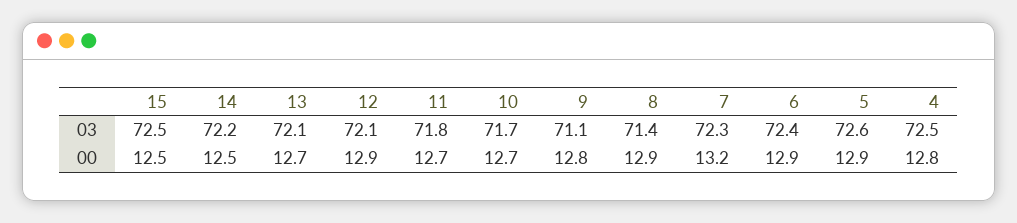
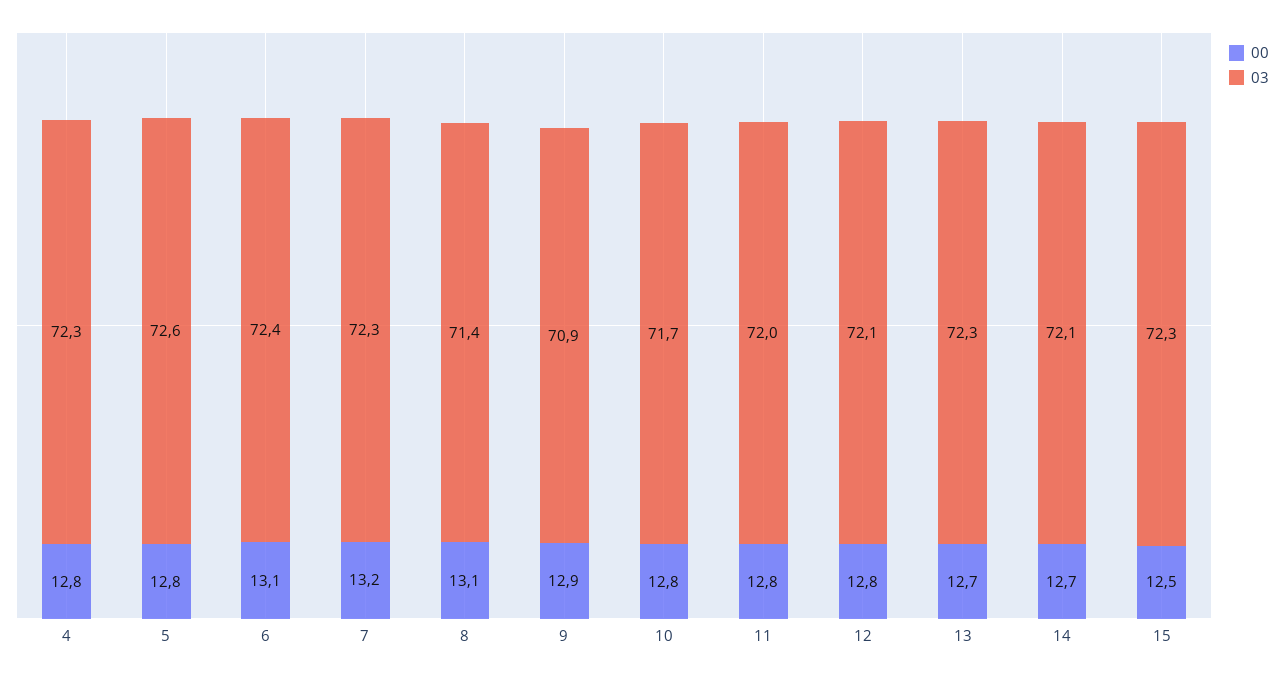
  {
    "03": {
-     "15": 72.5,
+     "15": 72.3,
-     "14": 72.2,
+     "14": 72.1,
-     "13": 72.1,
+     "13": 72.3,
      "12": 72.1,
-     "11": 71.8,
+     "11": 72,
      "10": 71.7,
-     "9": 71.1,
+     "9": 70.9,
      "8": 71.4,
      "7": 72.3,
      "6": 72.4,
      "5": 72.6,
-     "4": 72.5
+     "4": 72.3
    },
    "00": {
      "15": 12.5,
-     "14": 12.5,
+     "14": 12.7,
      "13": 12.7,
-     "12": 12.9,
+     "12": 12.8,
-     "11": 12.7,
+     "11": 12.8,
-     "10": 12.7,
+     "10": 12.8,
-     "9": 12.8,
+     "9": 12.9,
-     "8": 12.9,
+     "8": 13.1,
      "7": 13.2,
-     "6": 12.9,
+     "6": 13.1,
-     "5": 12.9,
+     "5": 12.8,
      "4": 12.8
    }
  }

